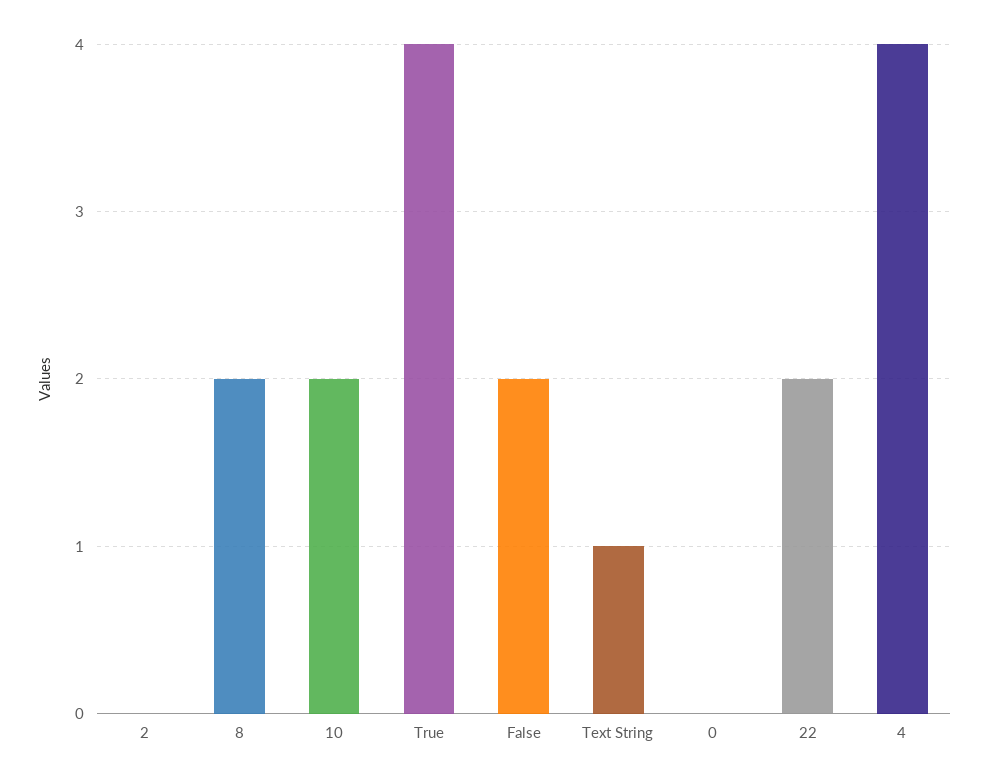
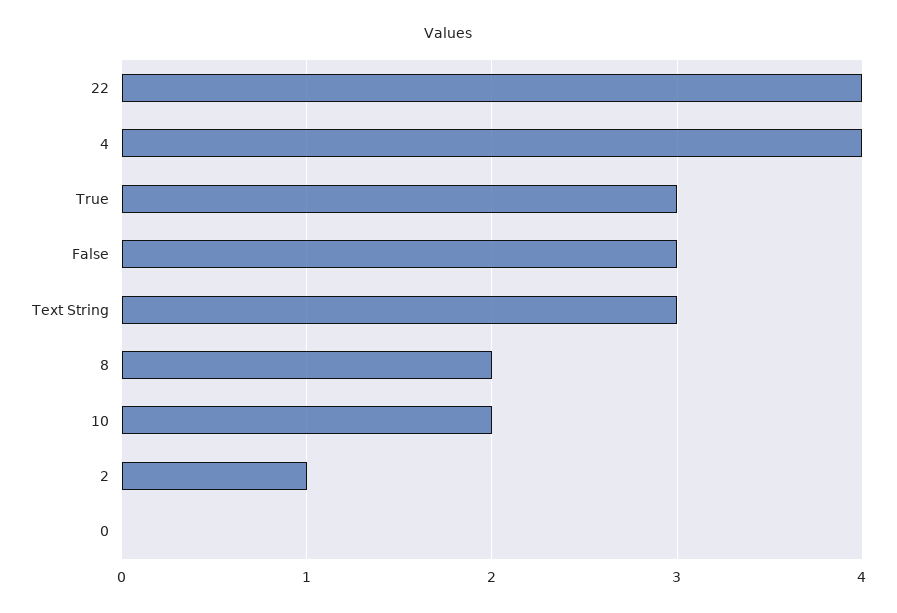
  {
-   "2": 0,
+   "2": 1,
    "8": 2,
    "10": 2,
-   "True": 4,
+   "True": 3,
-   "False": 2,
+   "False": 3,
-   "Text String": 1,
+   "Text String": 3,
    "0": 0,
-   "22": 2,
+   "22": 4,
    "4": 4
  }

